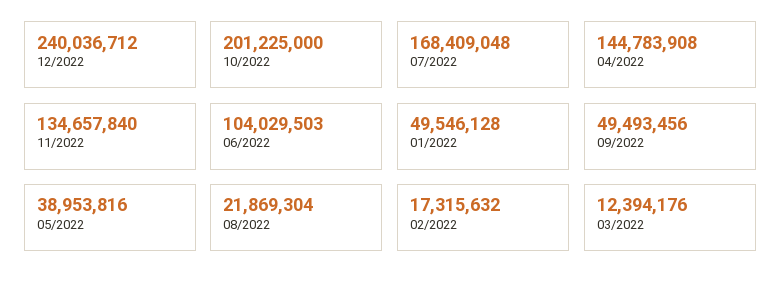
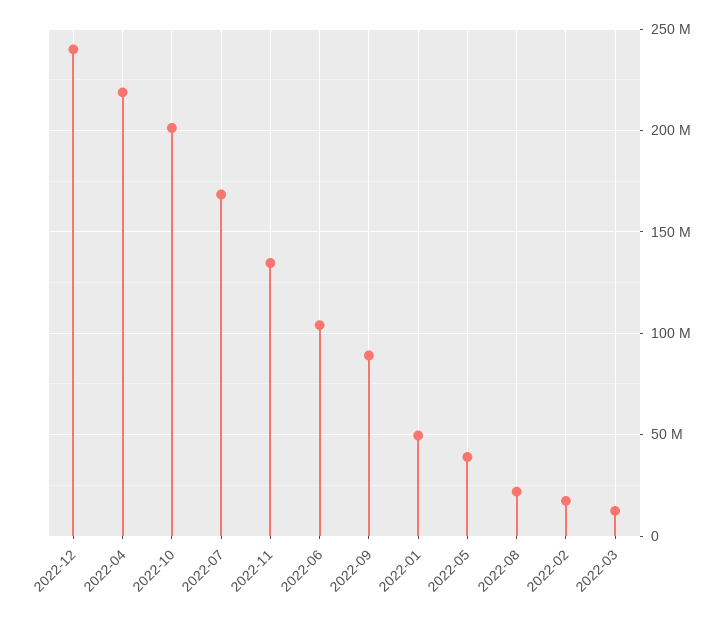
  {
    "12/2022": 240036712,
    "10/2022": 201225000,
    "07/2022": 168409048,
-   "04/2022": 144783908,
+   "04/2022": 220000000,
    "11/2022": 134657840,
    "06/2022": 104029503,
    "01/2022": 49546128,
-   "09/2022": 49493456,
+   "09/2022": 90000000,
    "05/2022": 38953816,
    "08/2022": 21869304,
    "02/2022": 17315632,
    "03/2022": 12394176
  }

